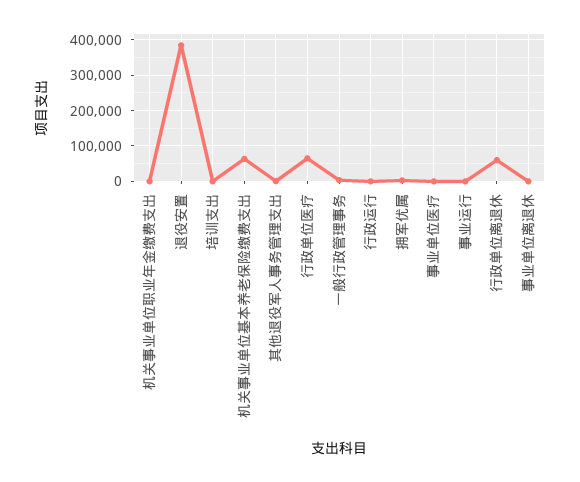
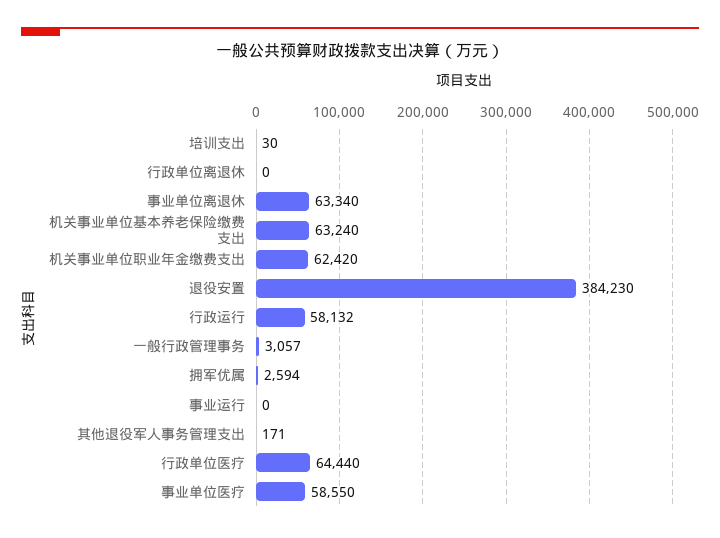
  {
-   "机关事业单位职业年金缴费支出": 0,
+   "机关事业单位职业年金缴费支出": 62420,
    "退役安置": 384230,
    "培训支出": 30,
    "机关事业单位基本养老保险缴费支出": 63240,
    "其他退役军人事务管理支出": 171,
    "行政单位医疗": 64440,
    "一般行政管理事务": 3057,
-   "行政运行": 0,
+   "行政运行": 58132,
    "拥军优属": 2594,
-   "事业单位医疗": 0,
+   "事业单位医疗": 58550,
    "事业运行": 0,
-   "行政单位离退休": 60000,
+   "行政单位离退休": 0,
-   "事业单位离退休": 0
+   "事业单位离退休": 63340
  }

